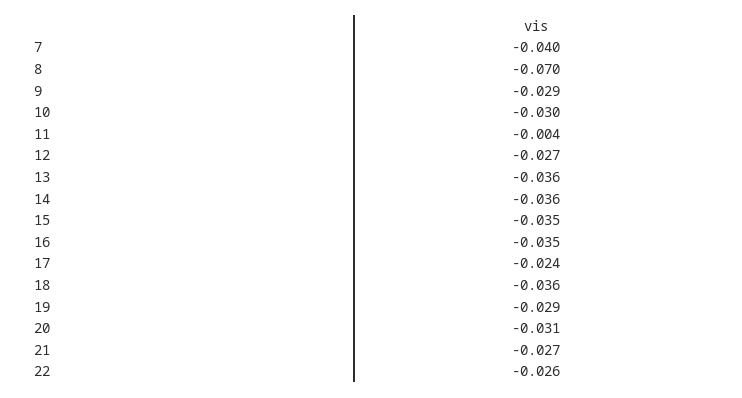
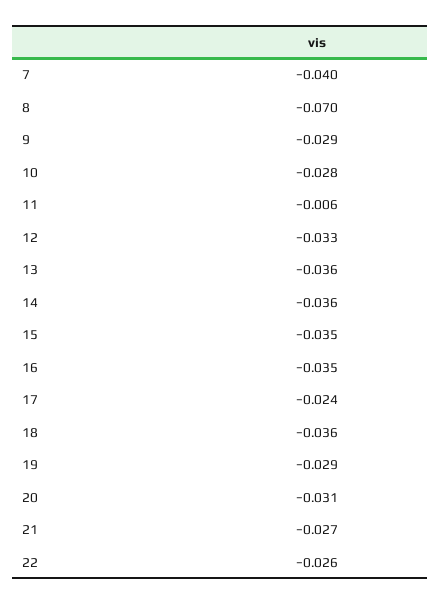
  {
    "7": -0.04,
    "8": -0.07,
    "9": -0.029,
-   "10": -0.03,
+   "10": -0.028,
-   "11": -0.004,
+   "11": -0.006,
-   "12": -0.027,
+   "12": -0.033,
    "13": -0.036,
    "14": -0.036,
    "15": -0.035,
    "16": -0.035,
    "17": -0.024,
    "18": -0.036,
    "19": -0.029,
    "20": -0.031,
    "21": -0.027,
    "22": -0.026
  }

